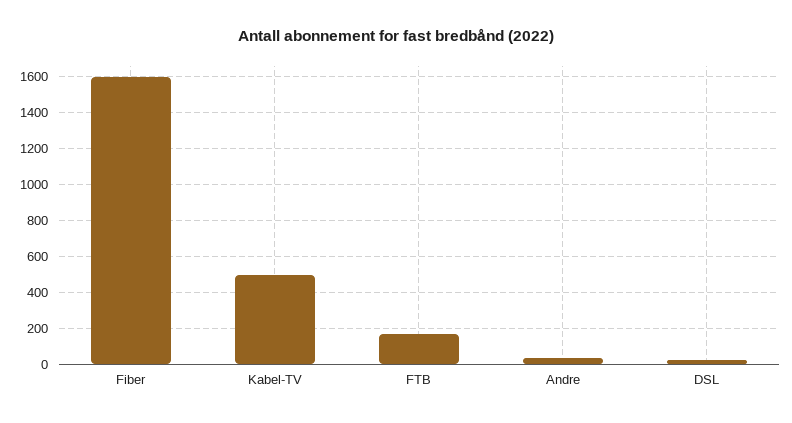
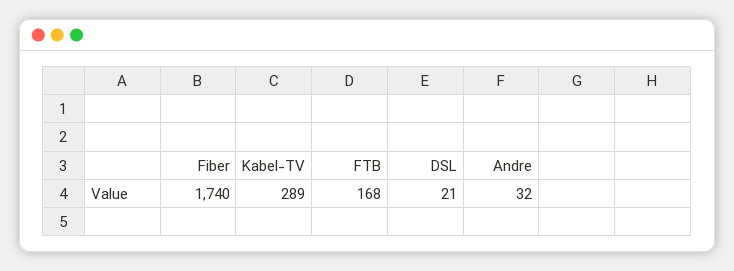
  {
-   "Fiber": 1600,
+   "Fiber": 1740,
-   "Kabel-TV": 500,
+   "Kabel-TV": 289,
    "FTB": 168,
    "Andre": 32,
    "DSL": 21
  }

